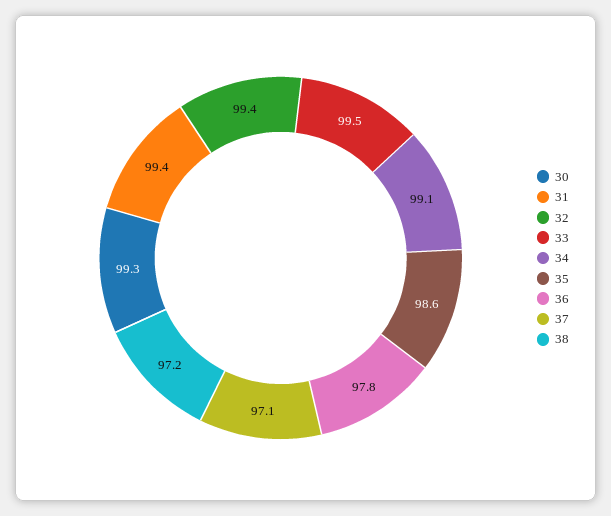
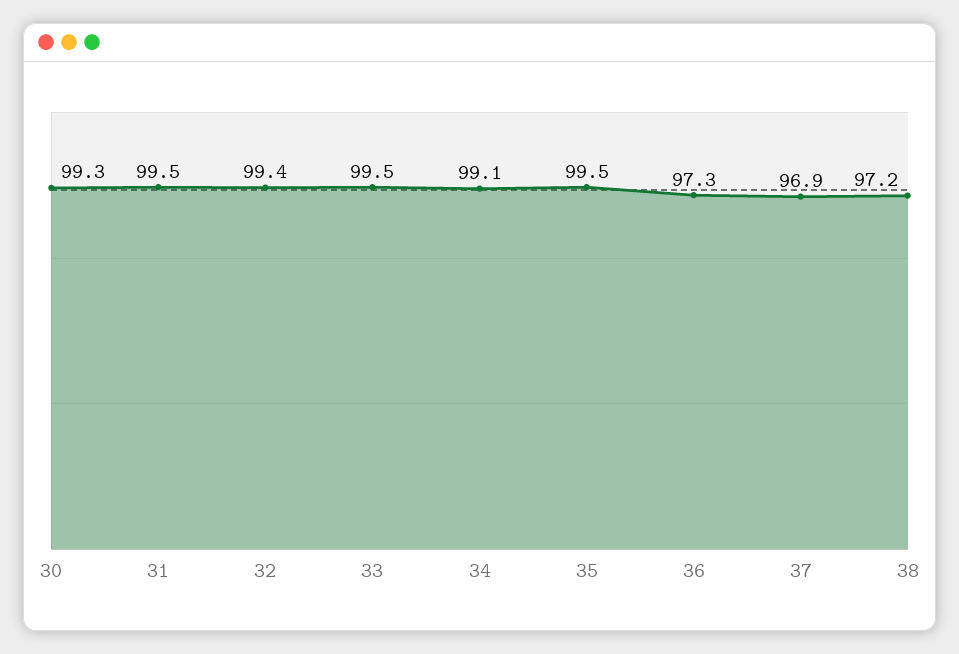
  {
    "30": 99.3,
-   "31": 99.4,
+   "31": 99.5,
    "32": 99.4,
    "33": 99.5,
    "34": 99.1,
-   "35": 98.6,
+   "35": 99.5,
-   "36": 97.8,
+   "36": 97.3,
-   "37": 97.1,
+   "37": 96.9,
    "38": 97.2
  }

